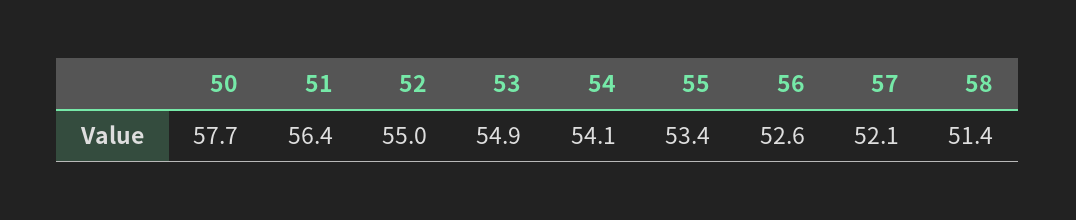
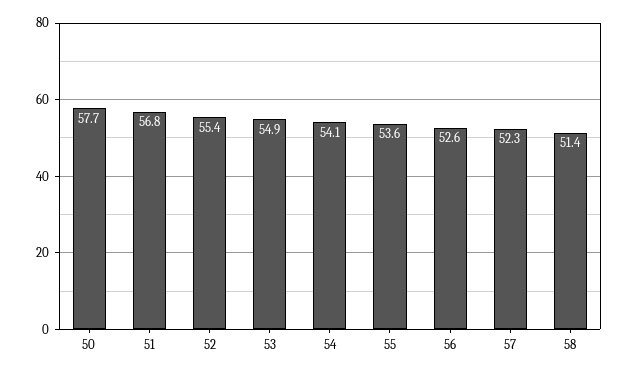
  {
    "50": 57.7,
-   "51": 56.4,
+   "51": 56.8,
-   "52": 55,
+   "52": 55.4,
    "53": 54.9,
    "54": 54.1,
-   "55": 53.4,
+   "55": 53.6,
    "56": 52.6,
-   "57": 52.1,
+   "57": 52.3,
    "58": 51.4
  }

